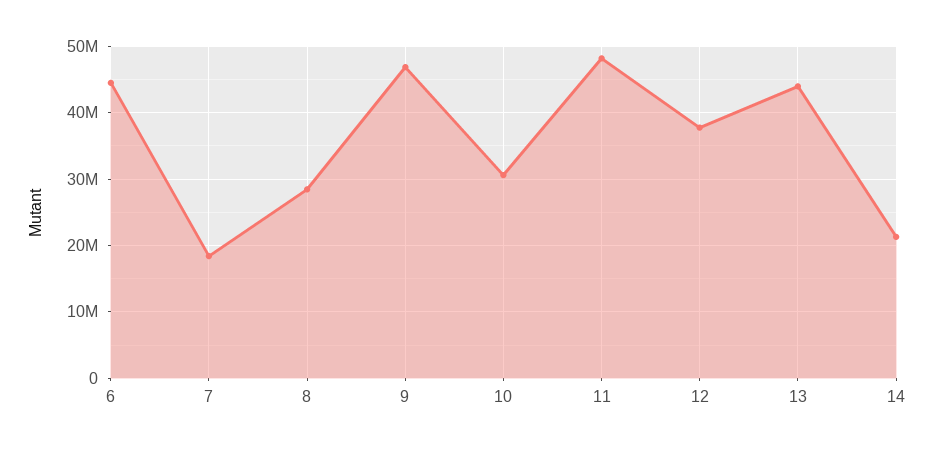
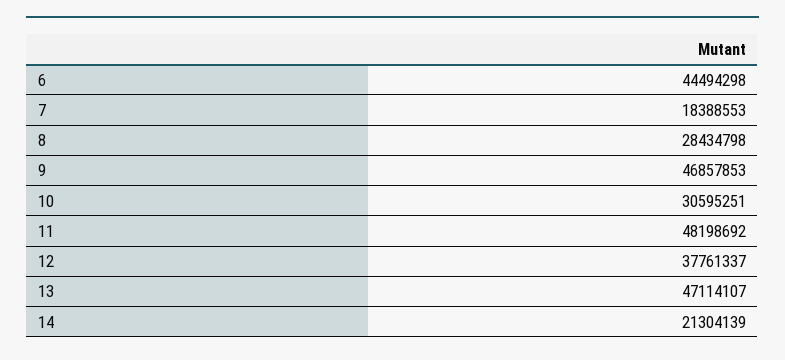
  {
    "6": 44494298,
    "7": 18388553,
    "8": 28434798,
    "9": 46857853,
    "10": 30595251,
    "11": 48198692,
    "12": 37761337,
-   "13": 44000000,
+   "13": 47114107,
    "14": 21304139
  }

